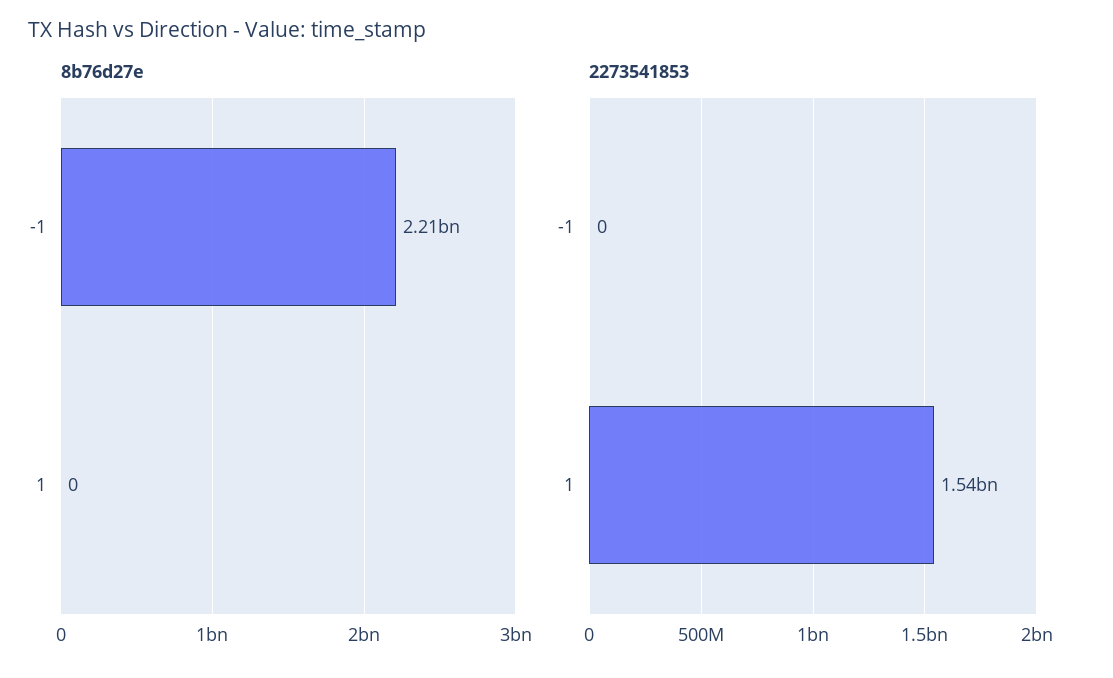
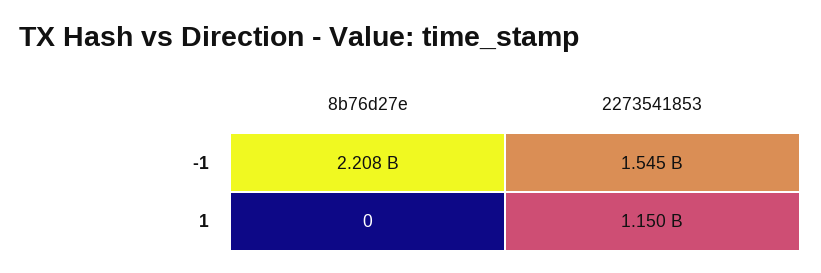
  {
    "8b76d27e": {
      "-1": 2208000000,
      "1": 0
    },
    "2273541853": {
-     "-1": 0,
+     "-1": 1545000000,
-     "1": 1540000000
+     "1": 1150000000
    }
  }

